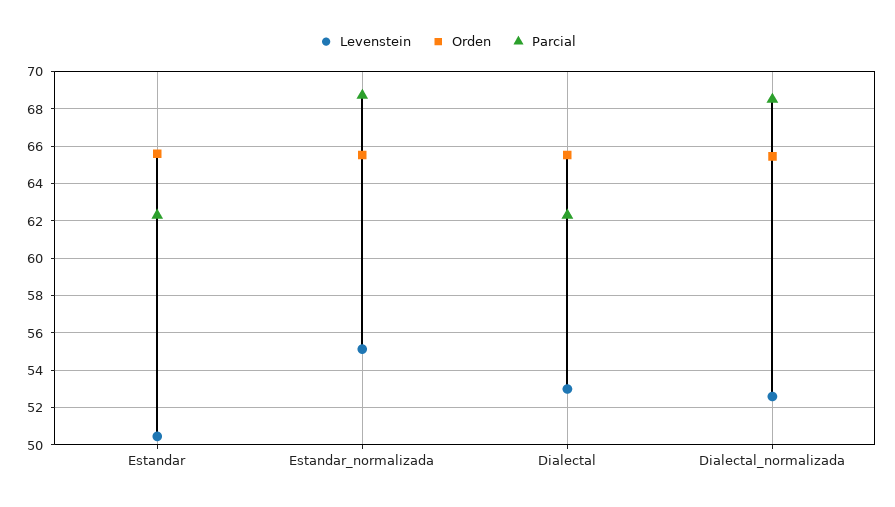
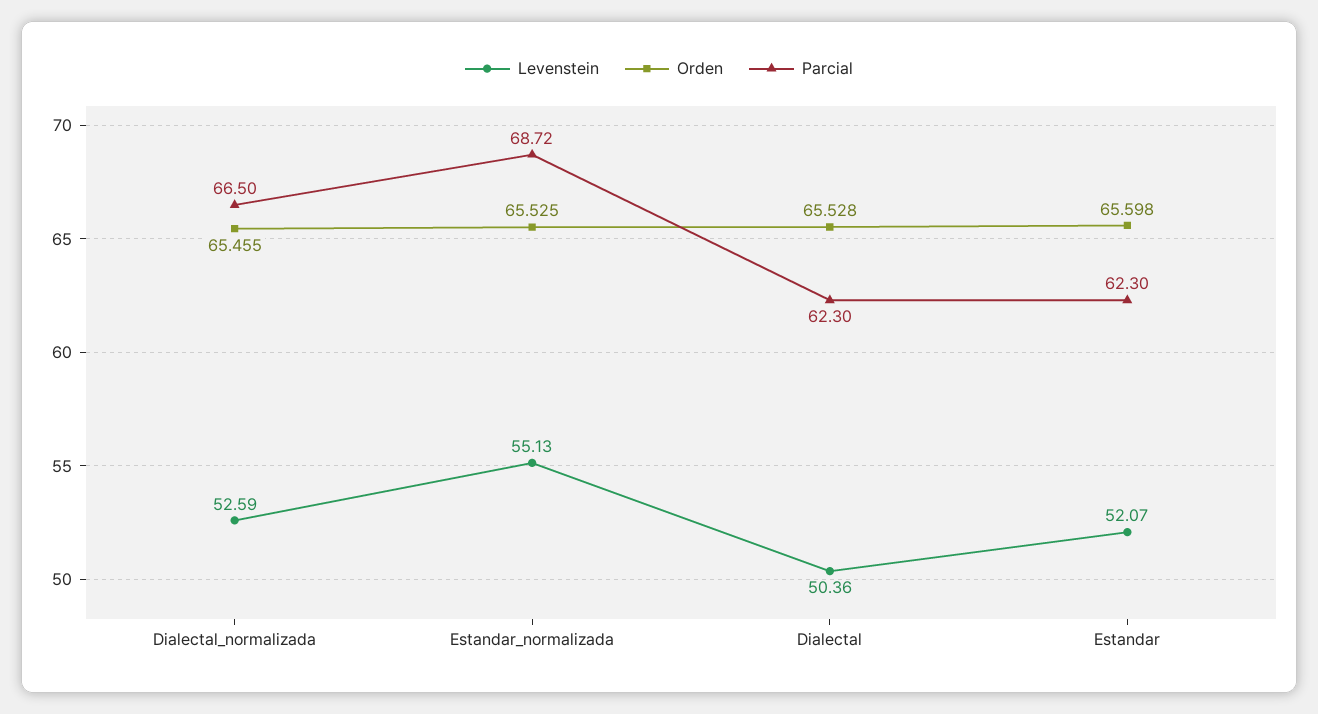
  {
    "Levenstein": {
-     "Estandar": 50.5,
+     "Estandar": 52.07,
      "Estandar_normalizada": 55.13,
-     "Dialectal": 53,
+     "Dialectal": 50.36,
      "Dialectal_normalizada": 52.59
    },
    "Orden": {
      "Estandar": 65.598,
      "Estandar_normalizada": 65.525,
      "Dialectal": 65.528,
      "Dialectal_normalizada": 65.455
    },
    "Parcial": {
      "Estandar": 62.3,
      "Estandar_normalizada": 68.72,
      "Dialectal": 62.3,
-     "Dialectal_normalizada": 68.5
+     "Dialectal_normalizada": 66.5
    }
  }

